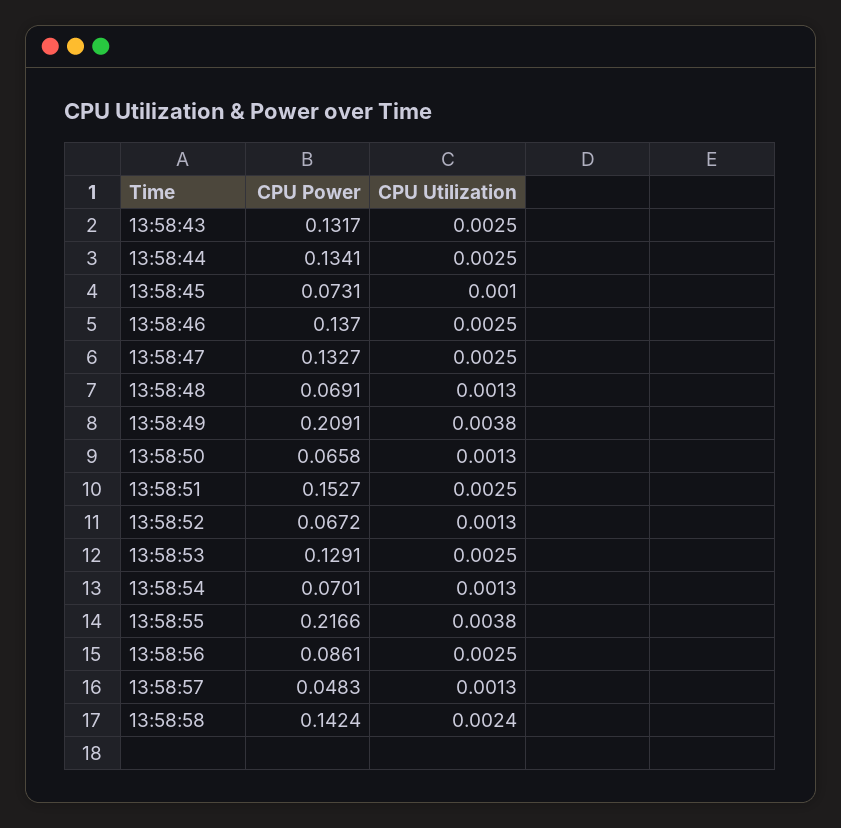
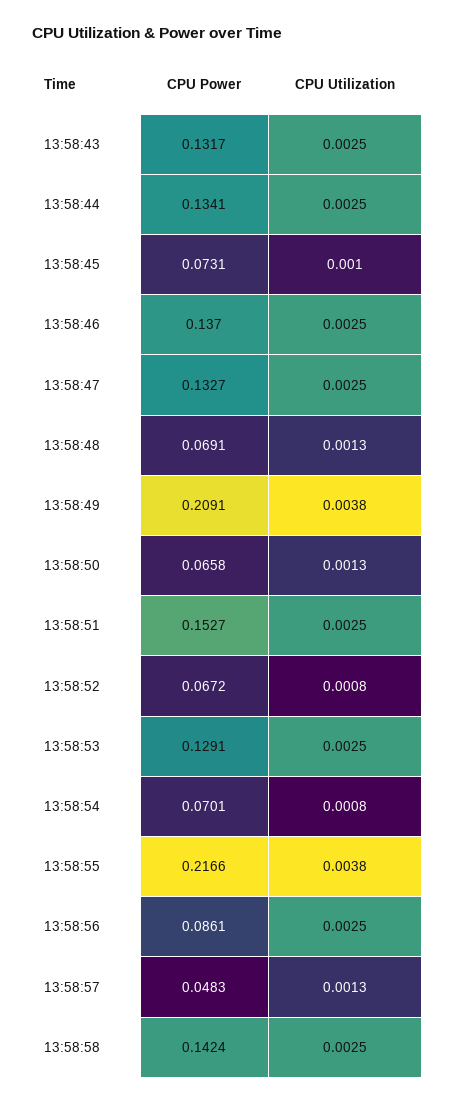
  {
    "CPU Power": {
      "13:58:43": 0.1317,
      "13:58:44": 0.1341,
      "13:58:45": 0.0731,
      "13:58:46": 0.137,
      "13:58:47": 0.1327,
      "13:58:48": 0.0691,
      "13:58:49": 0.2091,
      "13:58:50": 0.0658,
      "13:58:51": 0.1527,
      "13:58:52": 0.0672,
      "13:58:53": 0.1291,
      "13:58:54": 0.0701,
      "13:58:55": 0.2166,
      "13:58:56": 0.0861,
      "13:58:57": 0.0483,
      "13:58:58": 0.1424
    },
    "CPU Utilization": {
      "13:58:43": 0.0025,
      "13:58:44": 0.0025,
      "13:58:45": 0.001,
      "13:58:46": 0.0025,
      "13:58:47": 0.0025,
      "13:58:48": 0.0013,
      "13:58:49": 0.0038,
      "13:58:50": 0.0013,
      "13:58:51": 0.0025,
-     "13:58:52": 0.0013,
+     "13:58:52": 0.0008,
      "13:58:53": 0.0025,
-     "13:58:54": 0.0013,
+     "13:58:54": 0.0008,
      "13:58:55": 0.0038,
      "13:58:56": 0.0025,
      "13:58:57": 0.0013,
-     "13:58:58": 0.0024
+     "13:58:58": 0.0025
    }
  }

